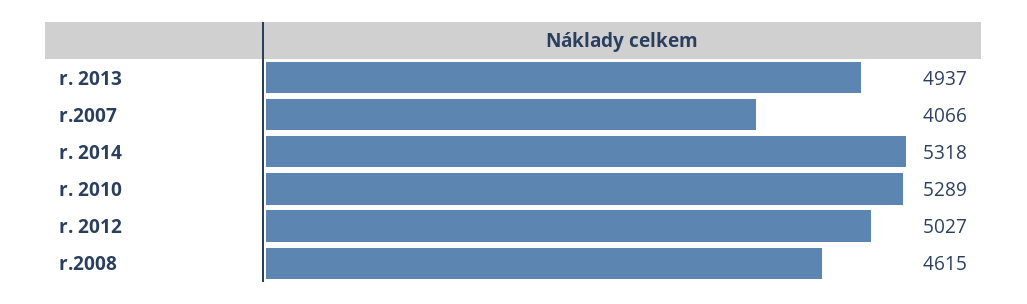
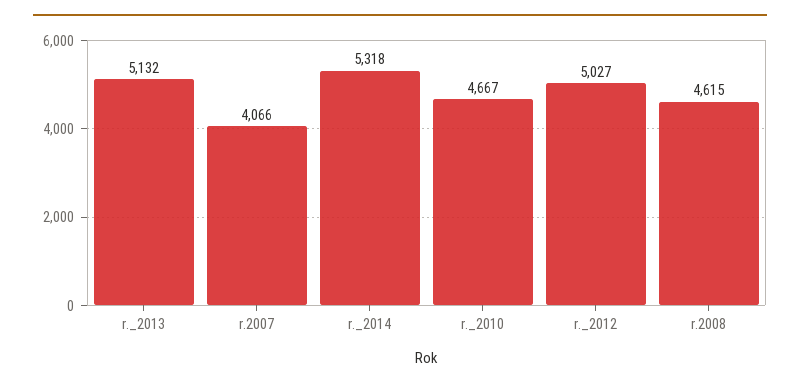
  {
-   "r. 2013": 4937,
+   "r. 2013": 5132,
    "r.2007": 4066,
    "r. 2014": 5318,
-   "r. 2010": 5289,
+   "r. 2010": 4667,
    "r. 2012": 5027,
    "r.2008": 4615
  }

